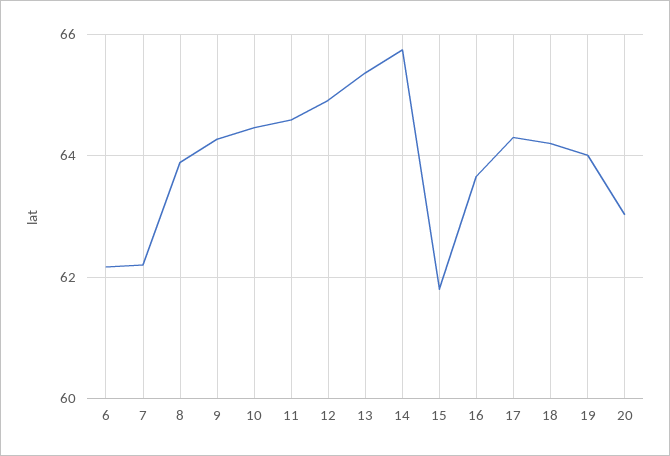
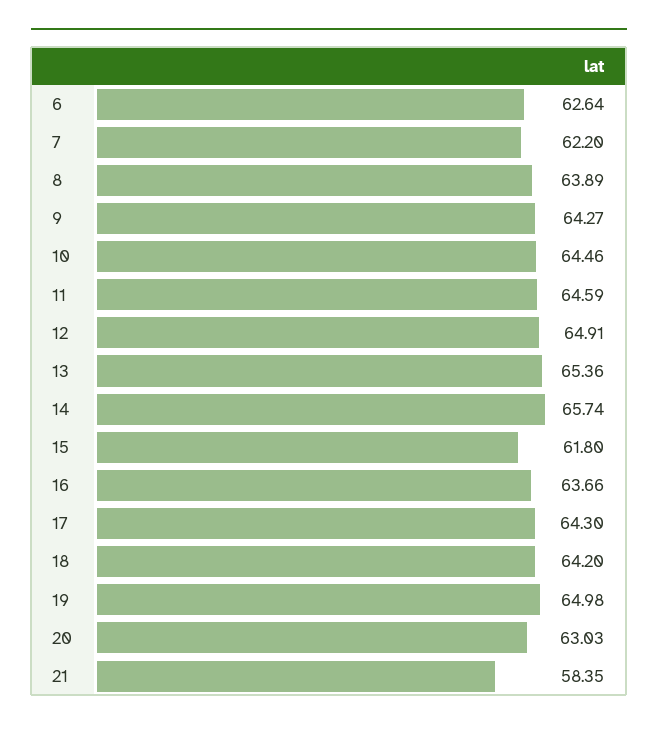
  {
-   "6": 62.2,
+   "6": 62.64,
    "7": 62.2,
    "8": 63.89,
    "9": 64.27,
    "10": 64.46,
    "11": 64.59,
    "12": 64.91,
    "13": 65.36,
    "14": 65.74,
    "15": 61.8,
    "16": 63.66,
    "17": 64.3,
    "18": 64.2,
-   "19": 64,
+   "19": 64.98,
-   "20": 63.03
+   "20": 63.03,
+   "21": 58.35
  }

